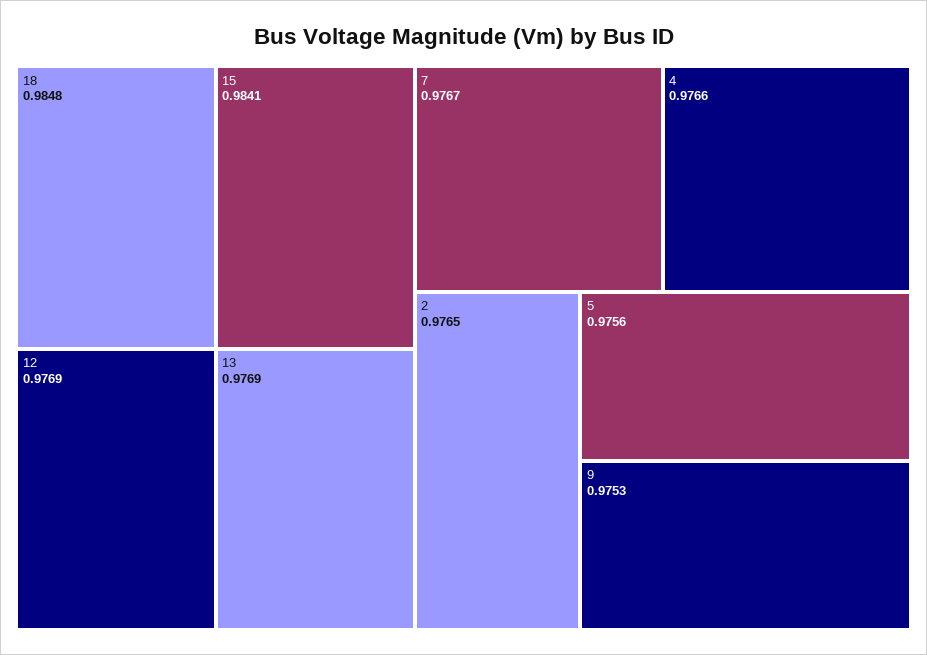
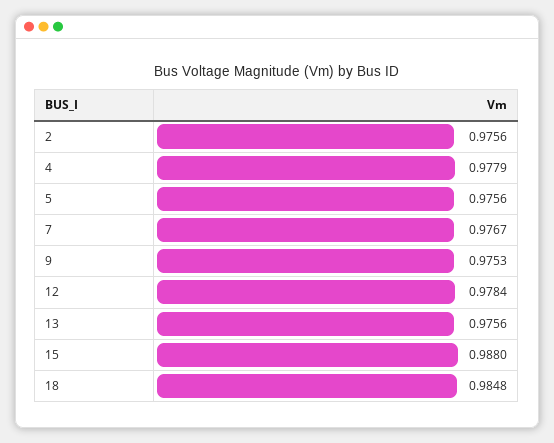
  {
    "18": 0.9848,
-   "15": 0.9841,
+   "15": 0.988,
-   "12": 0.9769,
+   "12": 0.9784,
-   "13": 0.9769,
+   "13": 0.9756,
    "7": 0.9767,
-   "4": 0.9766,
+   "4": 0.9779,
-   "2": 0.9765,
+   "2": 0.9756,
    "5": 0.9756,
    "9": 0.9753
  }

